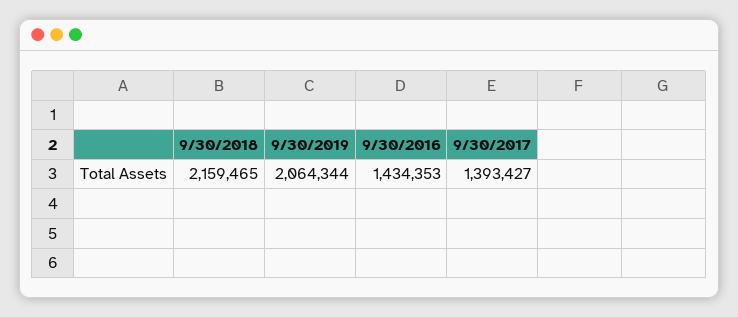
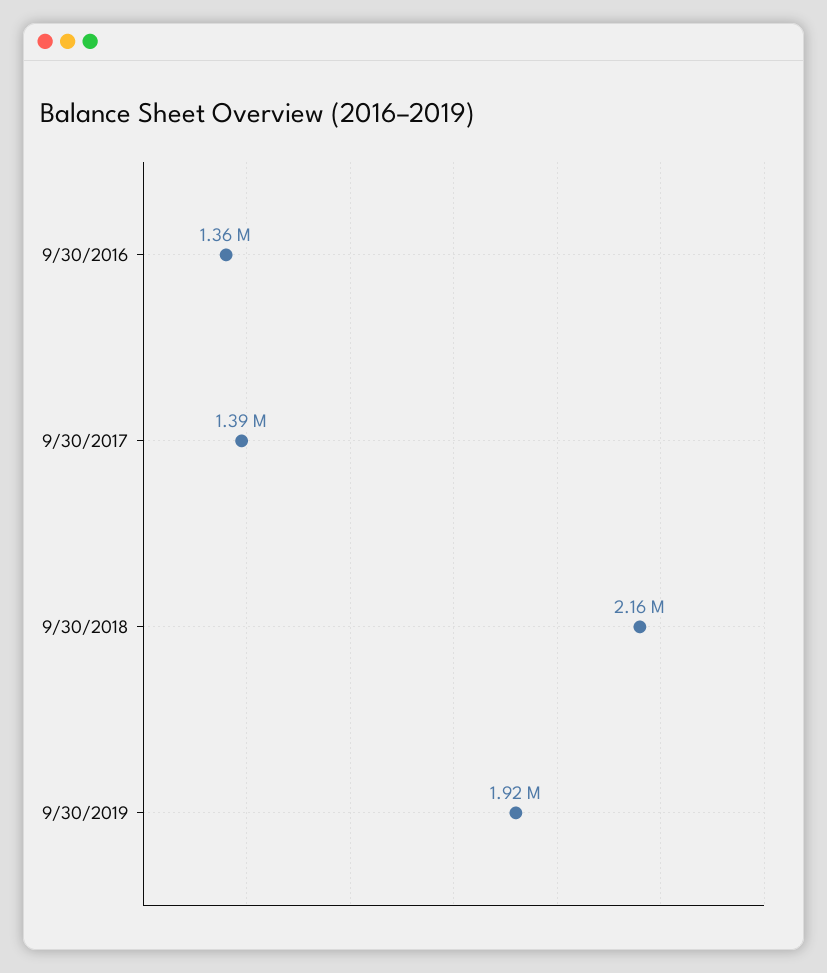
  {
    "9/30/2018": 2159465,
-   "9/30/2019": 2064344,
+   "9/30/2019": 1920000,
-   "9/30/2016": 1434353,
+   "9/30/2016": 1360000,
    "9/30/2017": 1393427
  }

